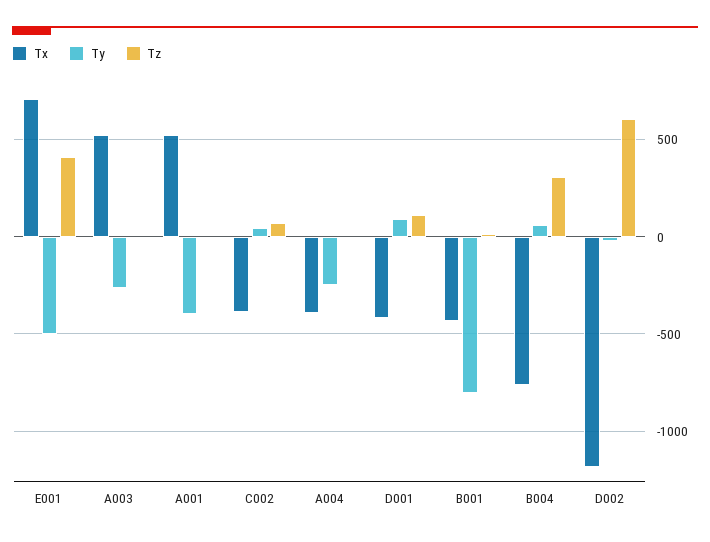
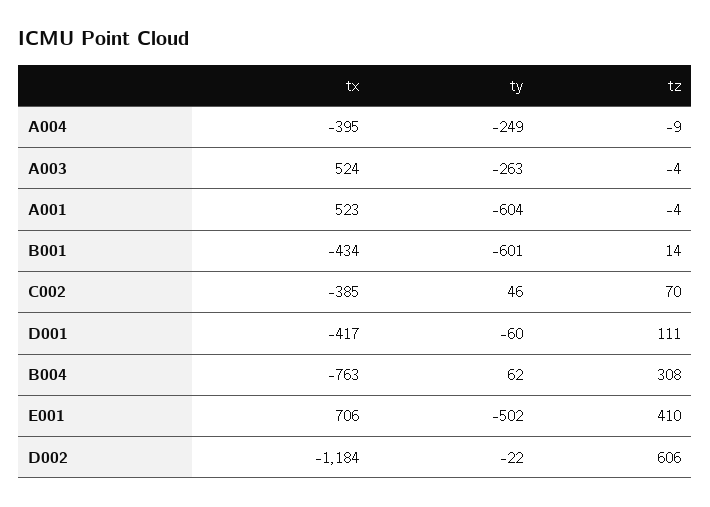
  {
    "Tx": {
      "E001": 706,
      "A003": 524,
      "A001": 523,
      "C002": -385,
      "A004": -395,
      "D001": -417,
      "B001": -434,
      "B004": -763,
      "D002": -1184
    },
    "Ty": {
      "E001": -502,
      "A003": -263,
-     "A001": -400,
+     "A001": -604,
      "C002": 46,
      "A004": -249,
-     "D001": 100,
+     "D001": -60,
-     "B001": -800,
+     "B001": -601,
      "B004": 62,
      "D002": -22
    },
    "Tz": {
      "E001": 410,
      "A003": -4,
      "A001": -4,
      "C002": 70,
      "A004": -9,
      "D001": 111,
      "B001": 14,
      "B004": 308,
      "D002": 606
    }
  }

